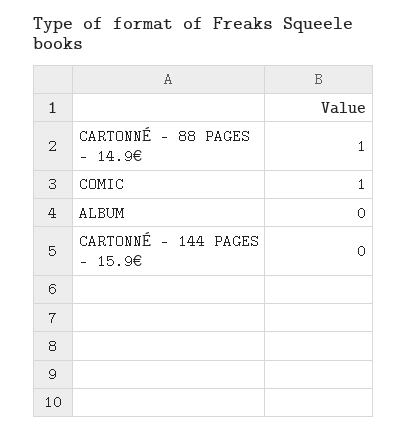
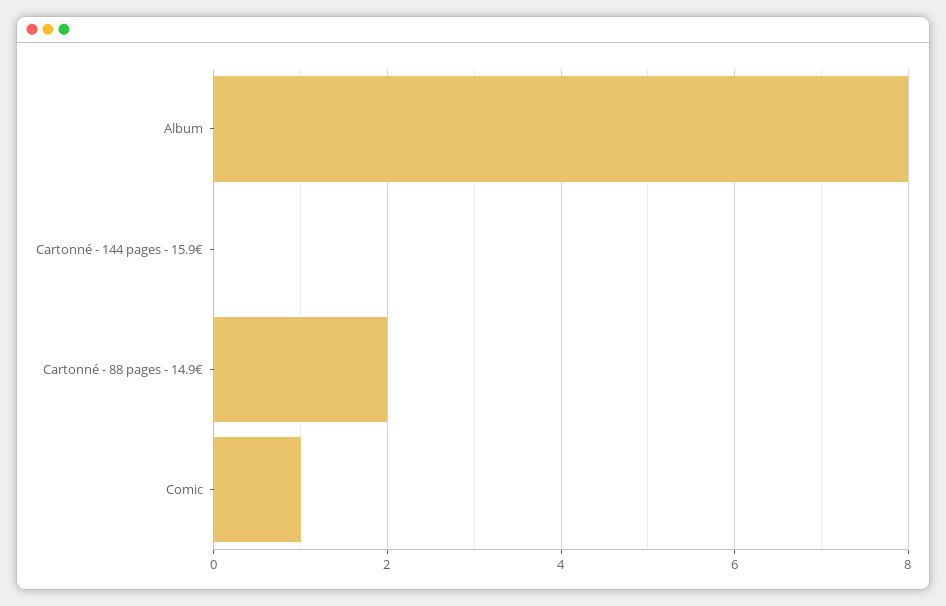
  {
-   "CARTONNÉ - 88 PAGES - 14.9€": 1,
+   "CARTONNÉ - 88 PAGES - 14.9€": 2,
    "COMIC": 1,
-   "ALBUM": 0,
+   "ALBUM": 8,
    "CARTONNÉ - 144 PAGES - 15.9€": 0
  }

